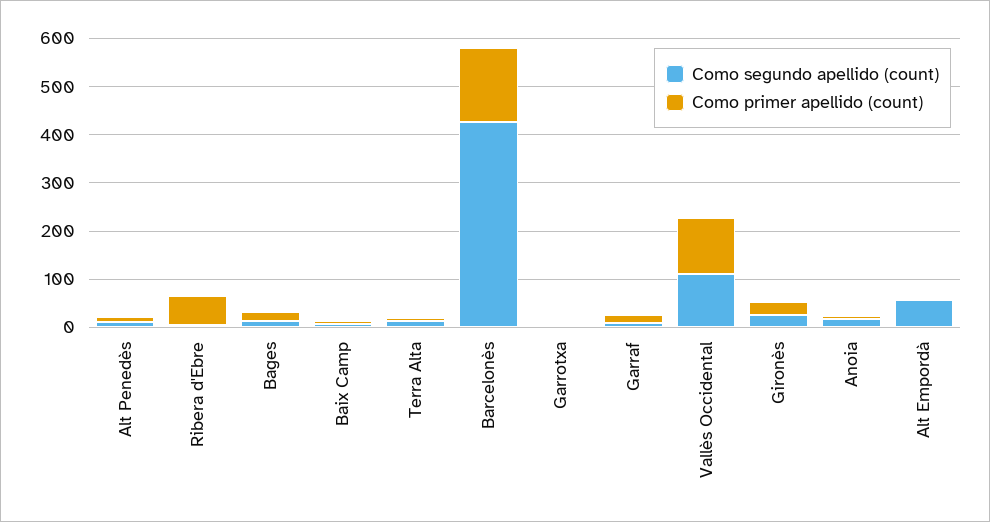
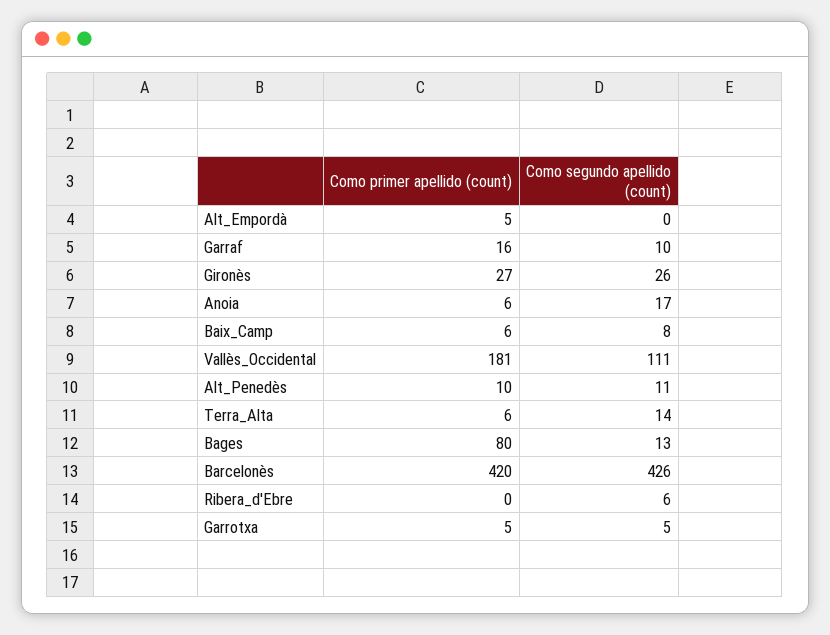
  {
    "Como segundo apellido (count)": {
      "Alt Penedès": 11,
      "Ribera d'Ebre": 6,
      "Bages": 13,
      "Baix Camp": 8,
      "Terra Alta": 14,
      "Barcelonès": 426,
      "Garrotxa": 5,
      "Garraf": 10,
      "Vallès Occidental": 111,
      "Gironès": 26,
      "Anoia": 17,
-     "Alt Empordà": 60
+     "Alt Empordà": 0
    },
    "Como primer apellido (count)": {
      "Alt Penedès": 10,
-     "Ribera d'Ebre": 60,
+     "Ribera d'Ebre": 0,
-     "Bages": 20,
+     "Bages": 80,
      "Baix Camp": 6,
      "Terra Alta": 6,
-     "Barcelonès": 160,
+     "Barcelonès": 420,
      "Garrotxa": 5,
      "Garraf": 16,
-     "Vallès Occidental": 120,
+     "Vallès Occidental": 181,
      "Gironès": 27,
      "Anoia": 6,
      "Alt Empordà": 5
    }
  }

